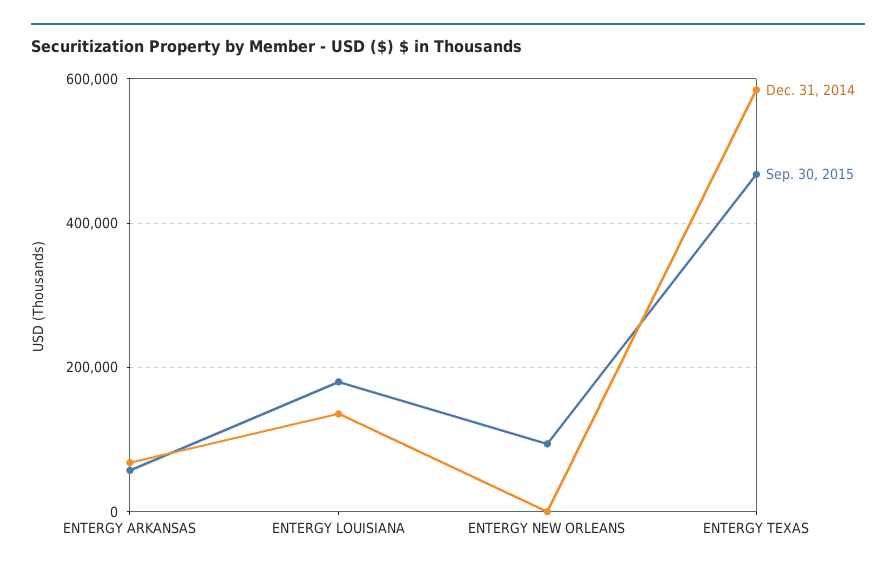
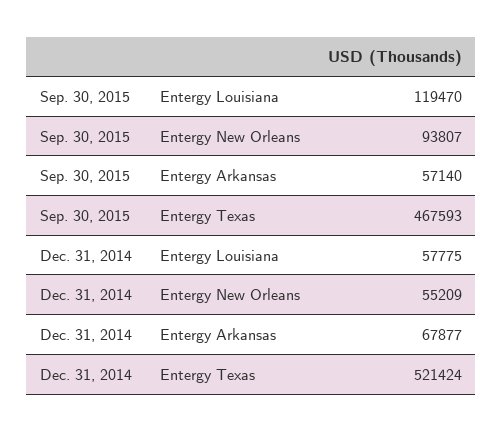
  {
    "Dec. 31, 2014": {
      "ENTERGY ARKANSAS": 67877,
-     "ENTERGY LOUISIANA": 140000,
+     "ENTERGY LOUISIANA": 57775,
-     "ENTERGY NEW ORLEANS": 0,
+     "ENTERGY NEW ORLEANS": 55209,
-     "ENTERGY TEXAS": 580000
+     "ENTERGY TEXAS": 521424
    },
    "Sep. 30, 2015": {
      "ENTERGY ARKANSAS": 57140,
-     "ENTERGY LOUISIANA": 180000,
+     "ENTERGY LOUISIANA": 119470,
      "ENTERGY NEW ORLEANS": 93807,
      "ENTERGY TEXAS": 467593
    }
  }

